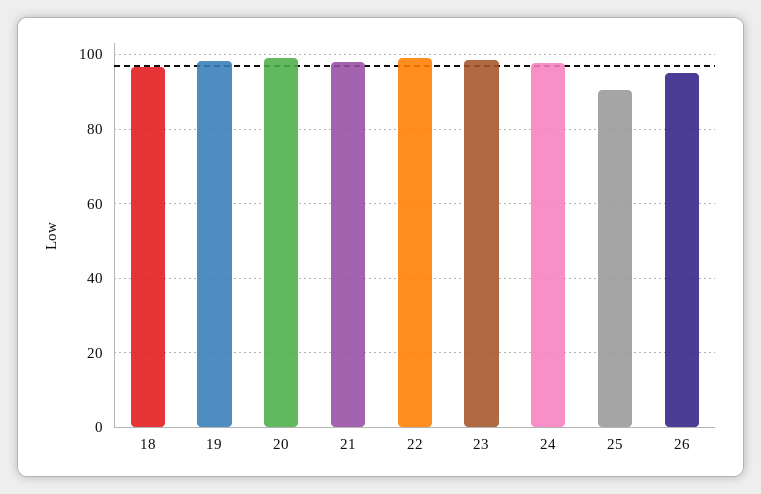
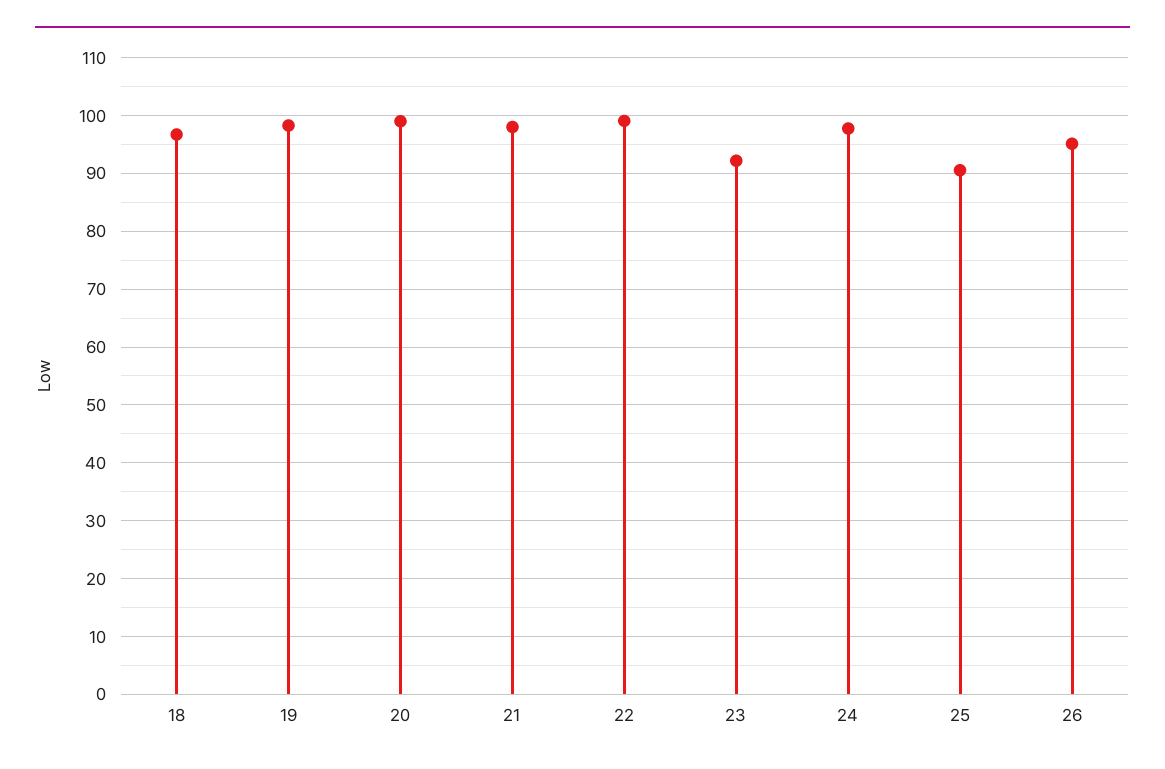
  {
    "18": 96,
    "19": 98,
    "20": 98,
    "21": 98,
    "22": 100,
-   "23": 98,
+   "23": 92,
    "24": 98,
    "25": 90,
    "26": 96
  }

